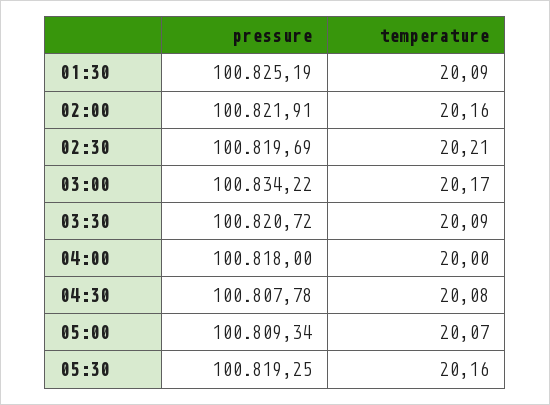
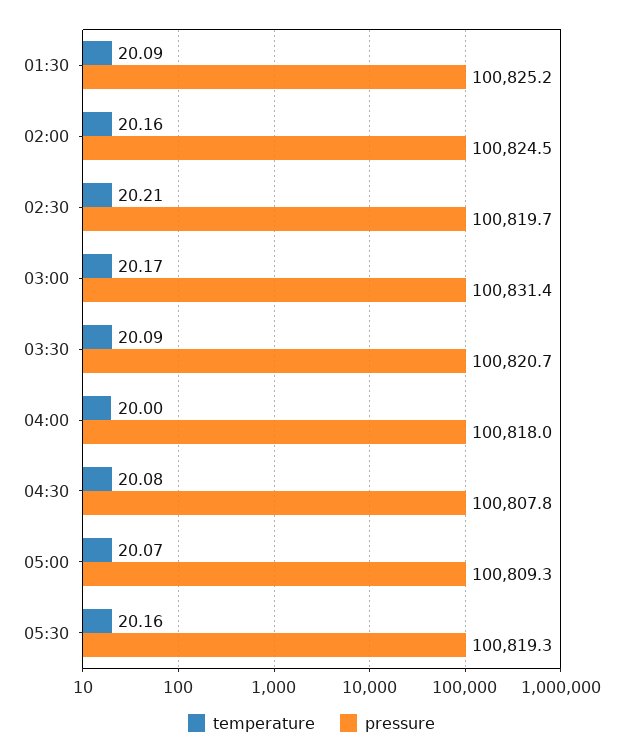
  {
    "pressure": {
      "01:30": 100825.19,
-     "02:00": 100821.91,
+     "02:00": 100824.5,
      "02:30": 100819.69,
-     "03:00": 100834.22,
+     "03:00": 100831.4,
      "03:30": 100820.72,
      "04:00": 100818,
      "04:30": 100807.78,
      "05:00": 100809.34,
      "05:30": 100819.25
    },
    "temperature": {
      "01:30": 20.09,
      "02:00": 20.16,
      "02:30": 20.21,
      "03:00": 20.17,
      "03:30": 20.09,
      "04:00": 20,
      "04:30": 20.08,
      "05:00": 20.07,
      "05:30": 20.16
    }
  }

